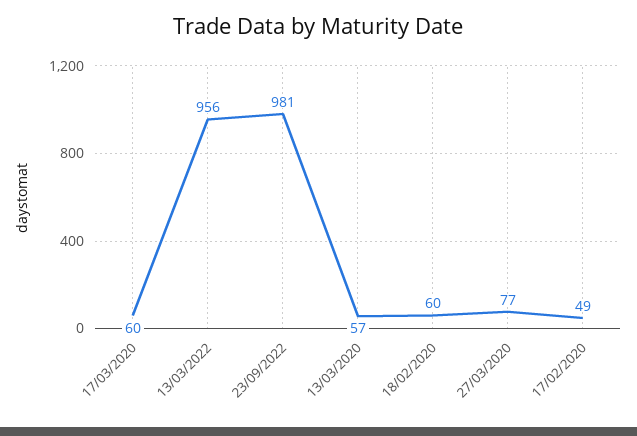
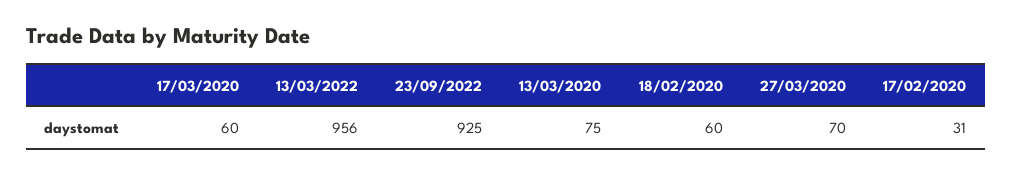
  {
    "17/03/2020": 60,
    "13/03/2022": 956,
-   "23/09/2022": 981,
+   "23/09/2022": 925,
-   "13/03/2020": 57,
+   "13/03/2020": 75,
    "18/02/2020": 60,
-   "27/03/2020": 77,
+   "27/03/2020": 70,
-   "17/02/2020": 49
+   "17/02/2020": 31
  }

